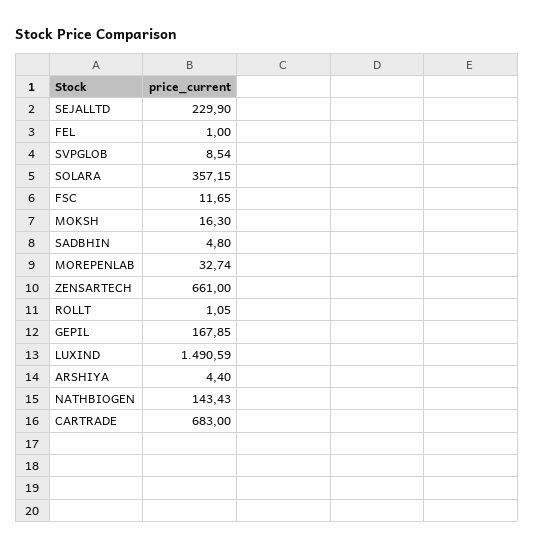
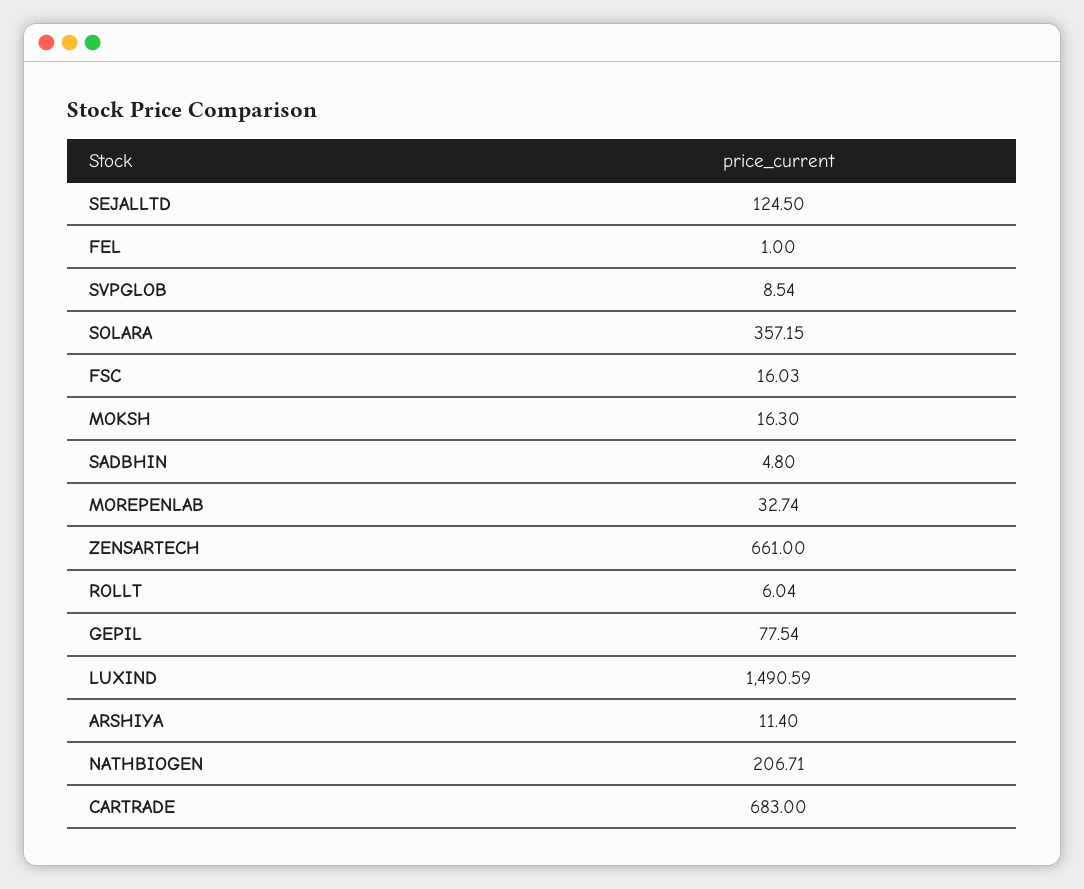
  {
-   "SEJALLTD": 229.9,
+   "SEJALLTD": 124.5,
    "FEL": 1,
    "SVPGLOB": 8.54,
    "SOLARA": 357.15,
-   "FSC": 11.65,
+   "FSC": 16.03,
    "MOKSH": 16.3,
    "SADBHIN": 4.8,
    "MOREPENLAB": 32.74,
    "ZENSARTECH": 661,
-   "ROLLT": 1.05,
+   "ROLLT": 6.04,
-   "GEPIL": 167.85,
+   "GEPIL": 77.54,
    "LUXIND": 1490.59,
-   "ARSHIYA": 4.4,
+   "ARSHIYA": 11.4,
-   "NATHBIOGEN": 143.43,
+   "NATHBIOGEN": 206.71,
    "CARTRADE": 683
  }

